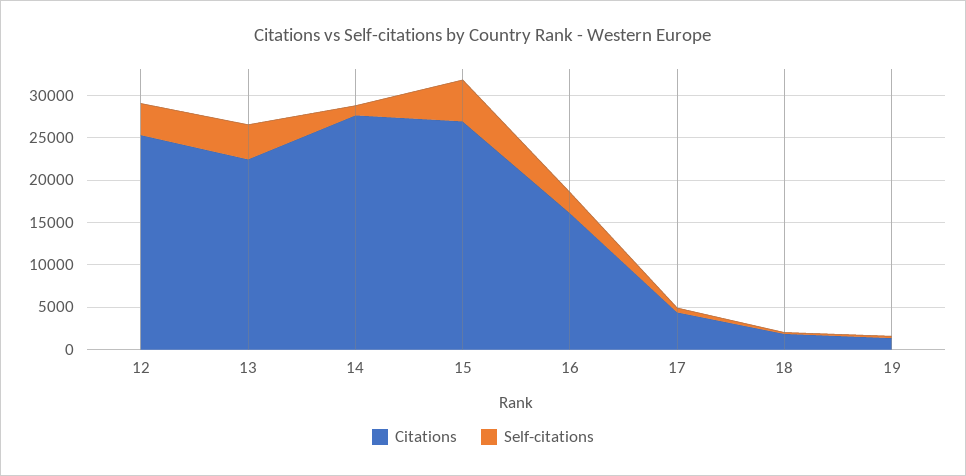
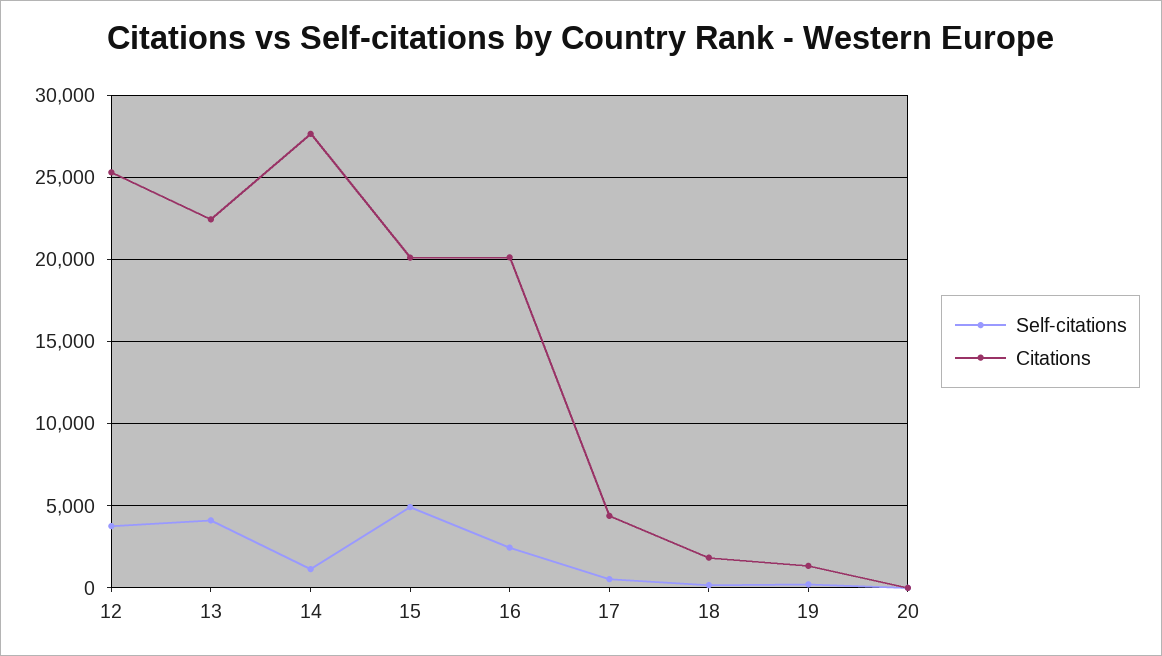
  {
    "Citations": {
      "12": 25500,
      "13": 22500,
      "14": 27500,
-     "15": 27000,
+     "15": 20000,
-     "16": 16000,
+     "16": 20000,
      "17": 4500,
      "18": 2000,
-     "19": 1500
+     "19": 1500,
+     "20": 0
    },
    "Self-citations": {
      "12": 4000,
      "13": 4000,
      "14": 1000,
      "15": 5000,
      "16": 2500,
      "17": 500,
      "18": 0,
-     "19": 0
+     "19": 0,
+     "20": 0
    }
  }

